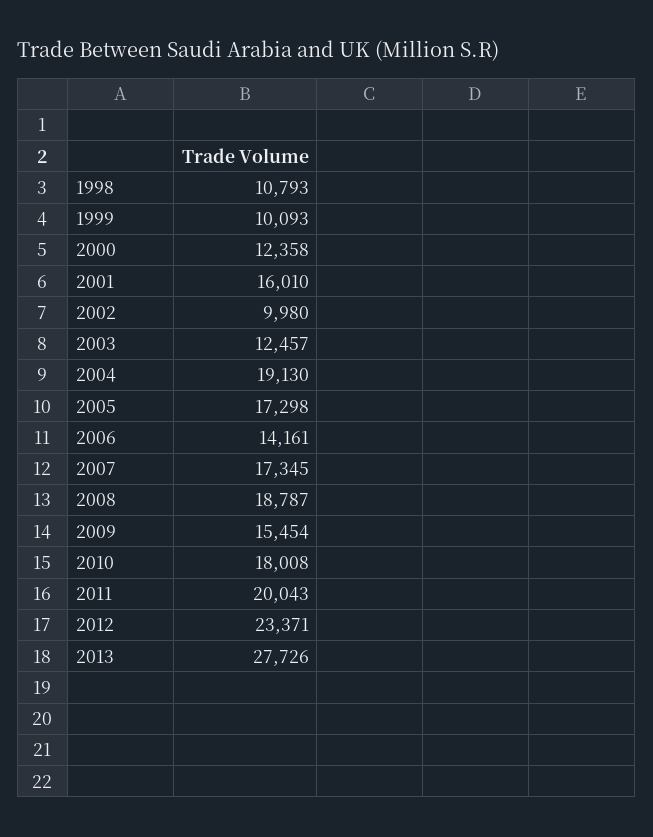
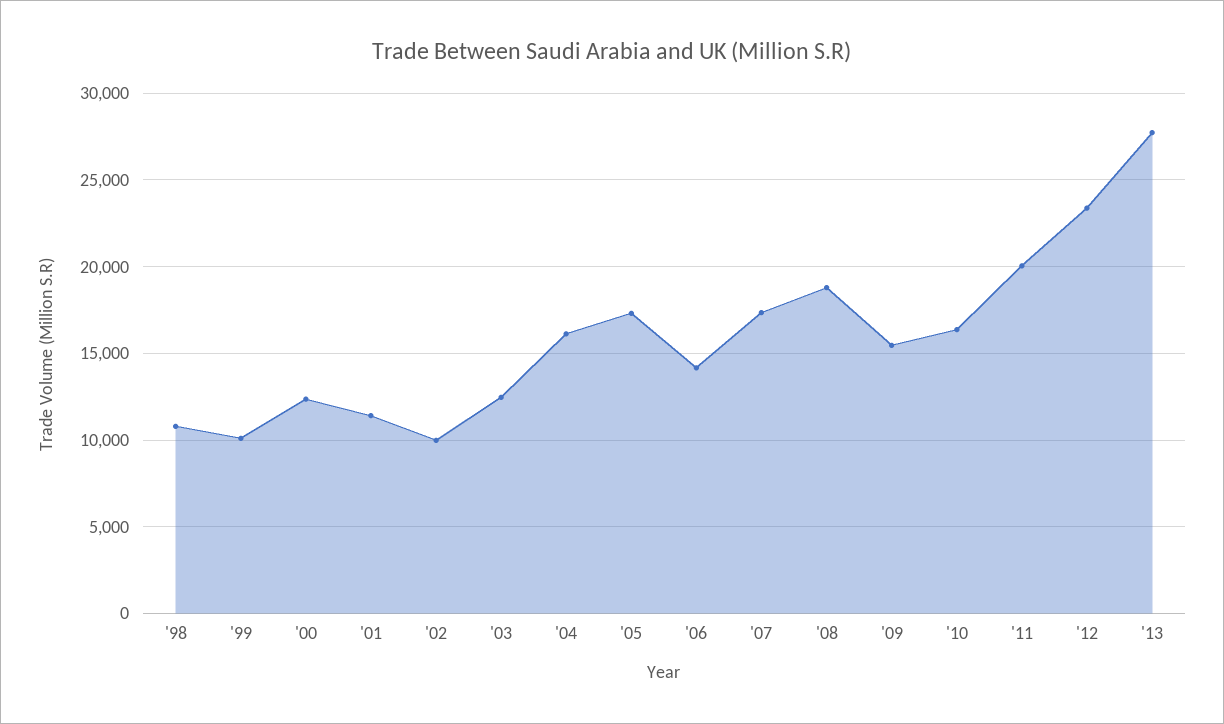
  {
    "1998": 10793,
    "1999": 10093,
    "2000": 12358,
-   "2001": 16010,
+   "2001": 11500,
    "2002": 9980,
    "2003": 12457,
-   "2004": 19130,
+   "2004": 16000,
    "2005": 17298,
    "2006": 14161,
    "2007": 17345,
    "2008": 18787,
    "2009": 15454,
-   "2010": 18008,
+   "2010": 16500,
    "2011": 20043,
    "2012": 23371,
    "2013": 27726
  }

